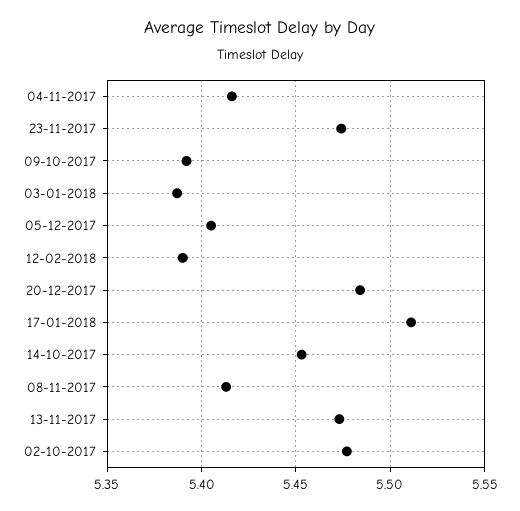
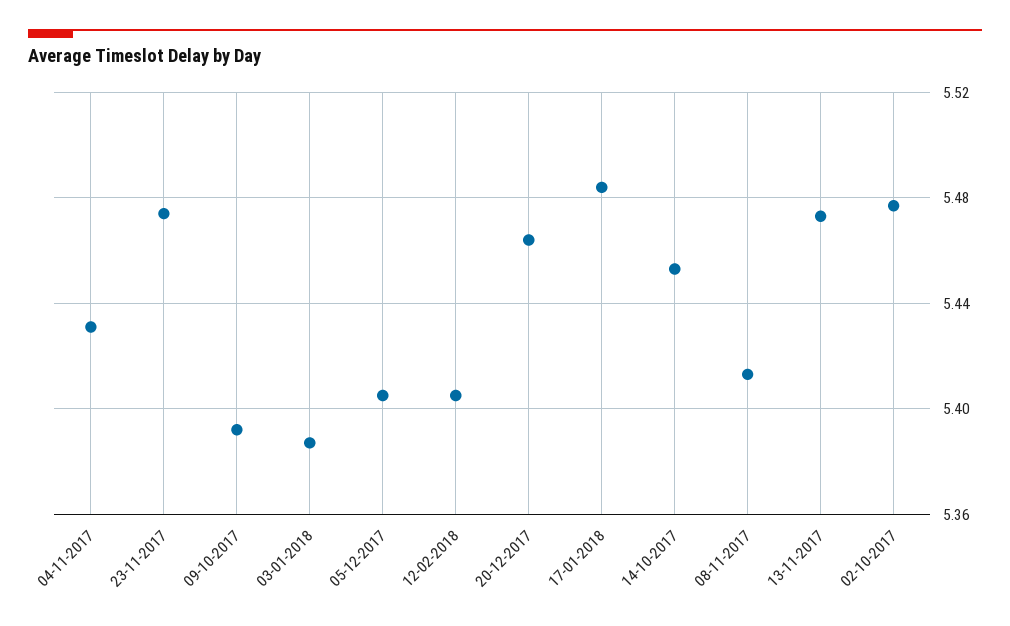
  {
-   "04-11-2017": 5.415,
+   "04-11-2017": 5.43,
    "23-11-2017": 5.475,
    "09-10-2017": 5.39,
    "03-01-2018": 5.385,
    "05-12-2017": 5.405,
-   "12-02-2018": 5.39,
+   "12-02-2018": 5.405,
-   "20-12-2017": 5.485,
+   "20-12-2017": 5.465,
-   "17-01-2018": 5.51,
+   "17-01-2018": 5.485,
    "14-10-2017": 5.455,
    "08-11-2017": 5.415,
    "13-11-2017": 5.475,
    "02-10-2017": 5.475
  }

